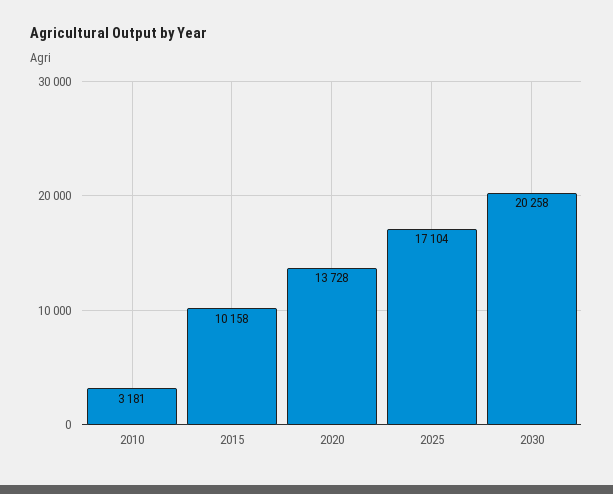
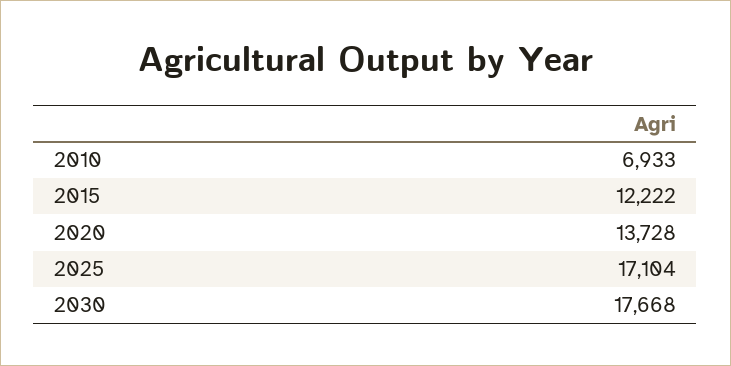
  {
-   "2010": 3181,
+   "2010": 6933,
-   "2015": 10158,
+   "2015": 12222,
    "2020": 13728,
    "2025": 17104,
-   "2030": 20258
+   "2030": 17668
  }

